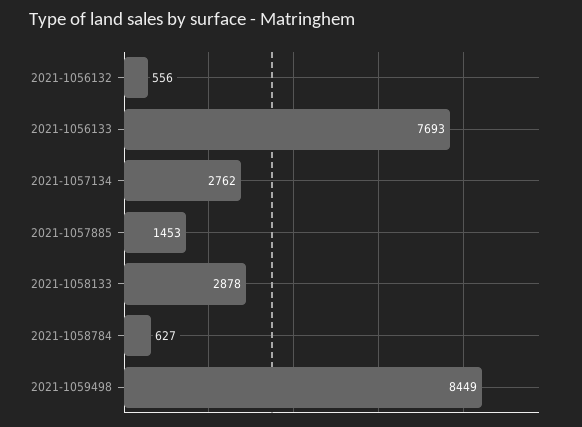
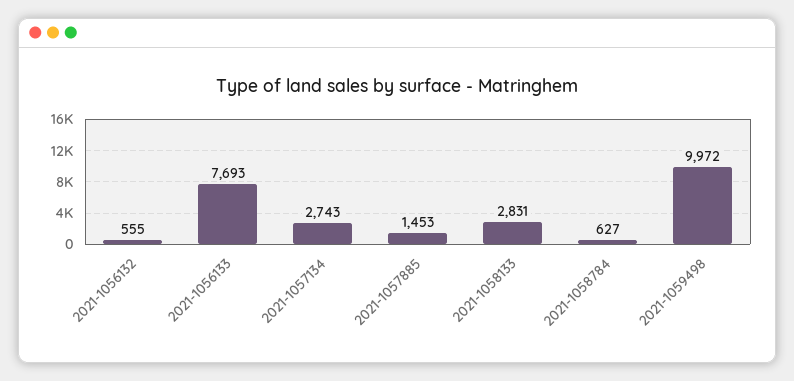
  {
-   "2021-1056132": 556,
+   "2021-1056132": 555,
    "2021-1056133": 7693,
-   "2021-1057134": 2762,
+   "2021-1057134": 2743,
    "2021-1057885": 1453,
-   "2021-1058133": 2878,
+   "2021-1058133": 2831,
    "2021-1058784": 627,
-   "2021-1059498": 8449
+   "2021-1059498": 9972
  }

